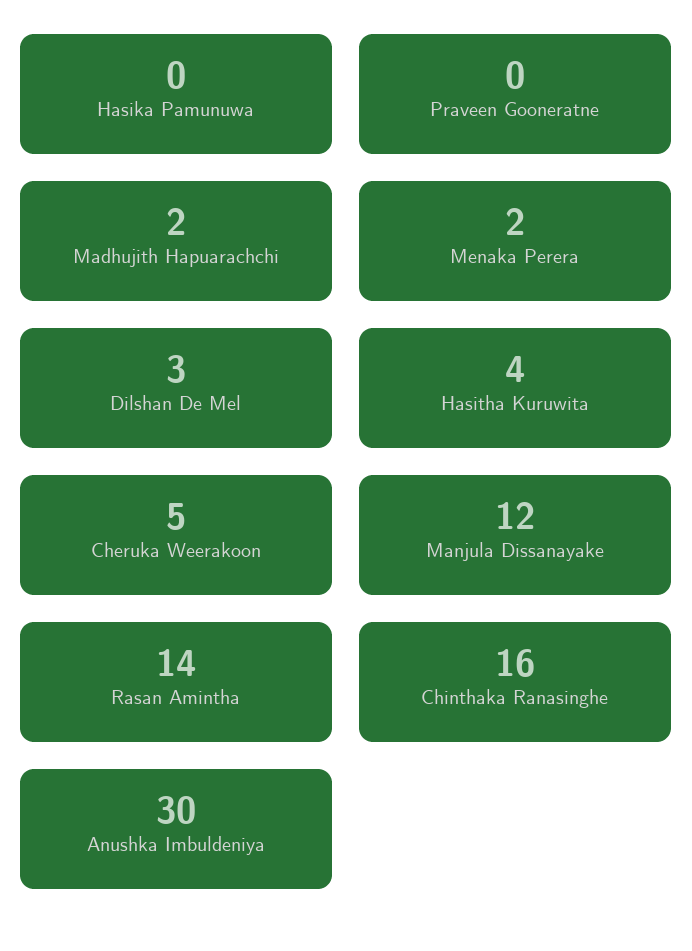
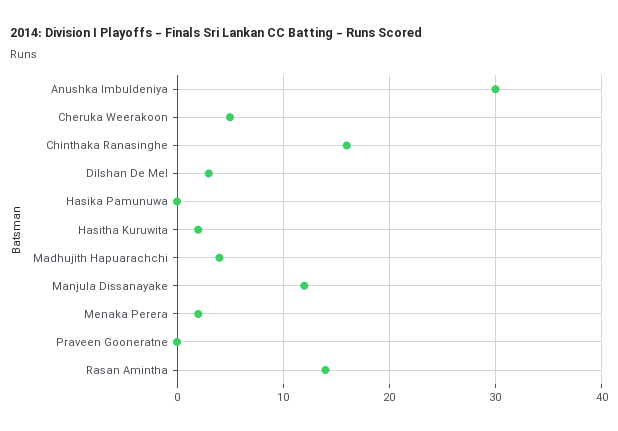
  {
    "Hasika Pamunuwa": 0,
    "Praveen Gooneratne": 0,
-   "Madhujith Hapuarachchi": 2,
+   "Madhujith Hapuarachchi": 4,
    "Menaka Perera": 2,
    "Dilshan De Mel": 3,
-   "Hasitha Kuruwita": 4,
+   "Hasitha Kuruwita": 2,
    "Cheruka Weerakoon": 5,
    "Manjula Dissanayake": 12,
    "Rasan Amintha": 14,
    "Chinthaka Ranasinghe": 16,
    "Anushka Imbuldeniya": 30
  }

